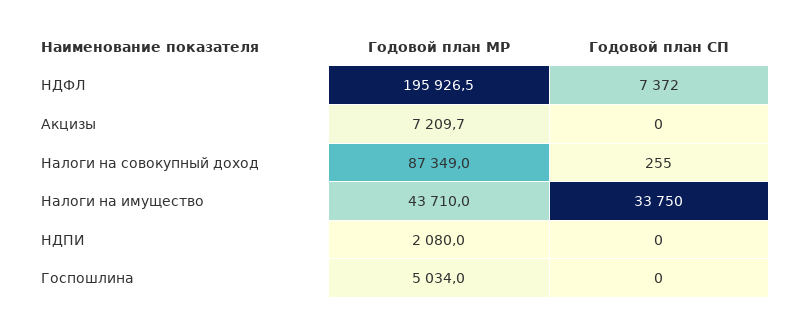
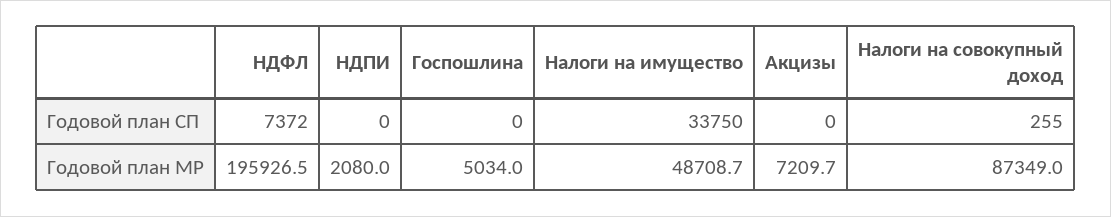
  {
    "Годовой план МР": {
      "НДФЛ": 195926.5,
      "Акцизы": 7209.7,
      "Налоги на совокупный доход": 87349,
-     "Налоги на имущество": 43710,
+     "Налоги на имущество": 48708.7,
      "НДПИ": 2080,
      "Госпошлина": 5034
    },
    "Годовой план СП": {
      "НДФЛ": 7372,
      "Акцизы": 0,
      "Налоги на совокупный доход": 255,
      "Налоги на имущество": 33750,
      "НДПИ": 0,
      "Госпошлина": 0
    }
  }

